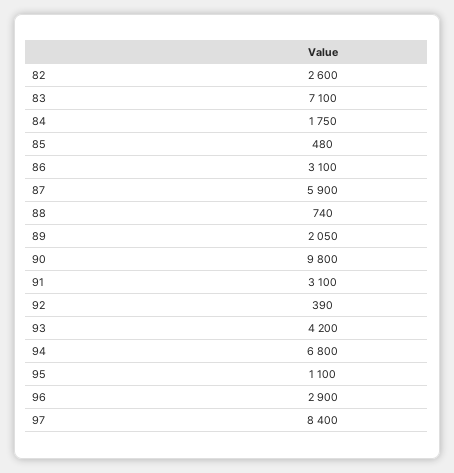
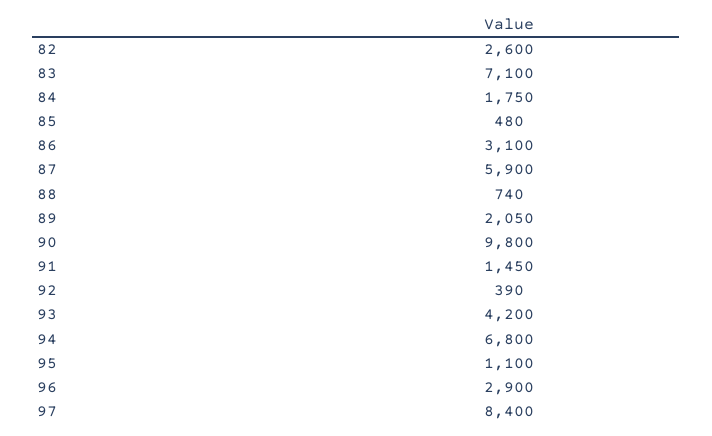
  {
    "82": 2600,
    "83": 7100,
    "84": 1750,
    "85": 480,
    "86": 3100,
    "87": 5900,
    "88": 740,
    "89": 2050,
    "90": 9800,
-   "91": 3100,
+   "91": 1450,
    "92": 390,
    "93": 4200,
    "94": 6800,
    "95": 1100,
    "96": 2900,
    "97": 8400
  }

